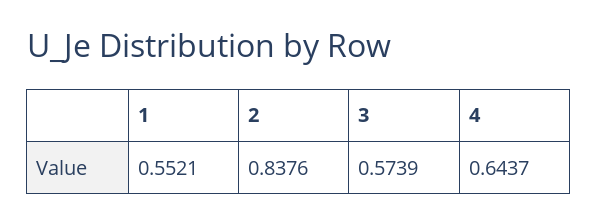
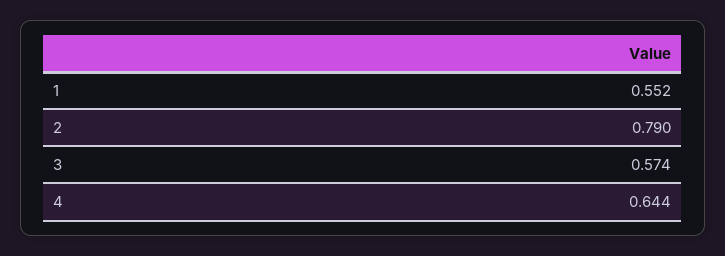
  {
    "1": 0.5521,
-   "2": 0.8376,
+   "2": 0.79,
    "3": 0.5739,
    "4": 0.6437
  }

